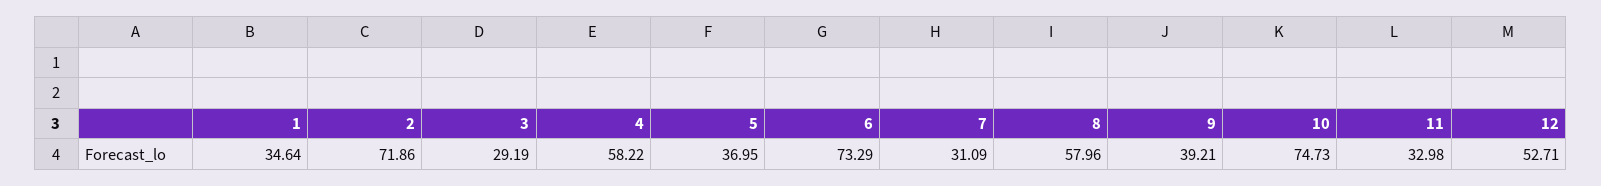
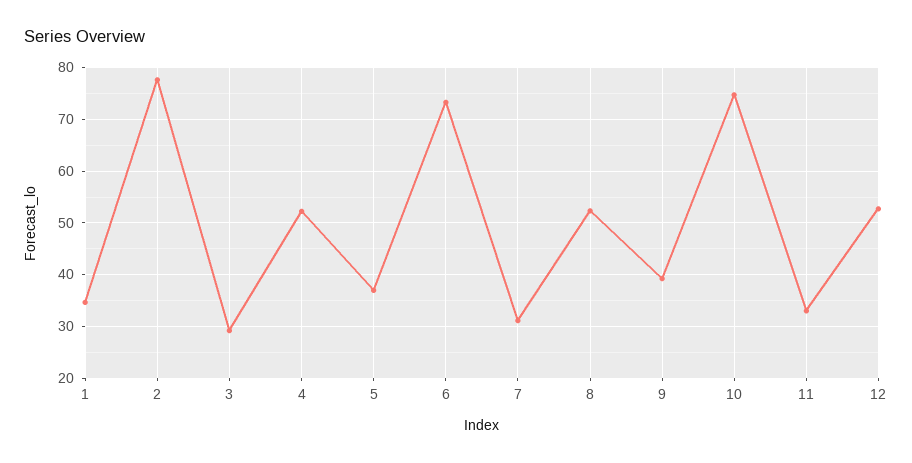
  {
    "1": 34.64,
-   "2": 71.86,
+   "2": 78,
    "3": 29.19,
-   "4": 58.22,
+   "4": 52,
    "5": 36.95,
    "6": 73.29,
    "7": 31.09,
-   "8": 57.96,
+   "8": 52,
    "9": 39.21,
    "10": 74.73,
    "11": 32.98,
    "12": 52.71
  }

